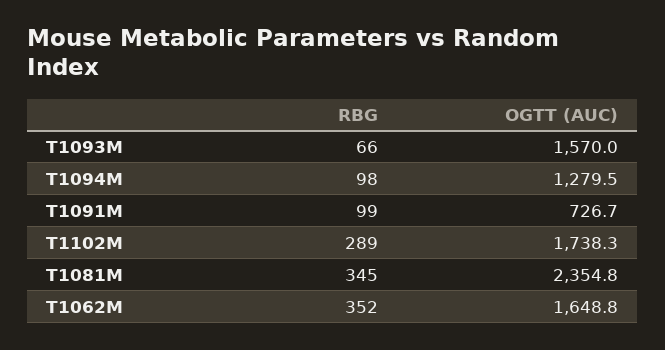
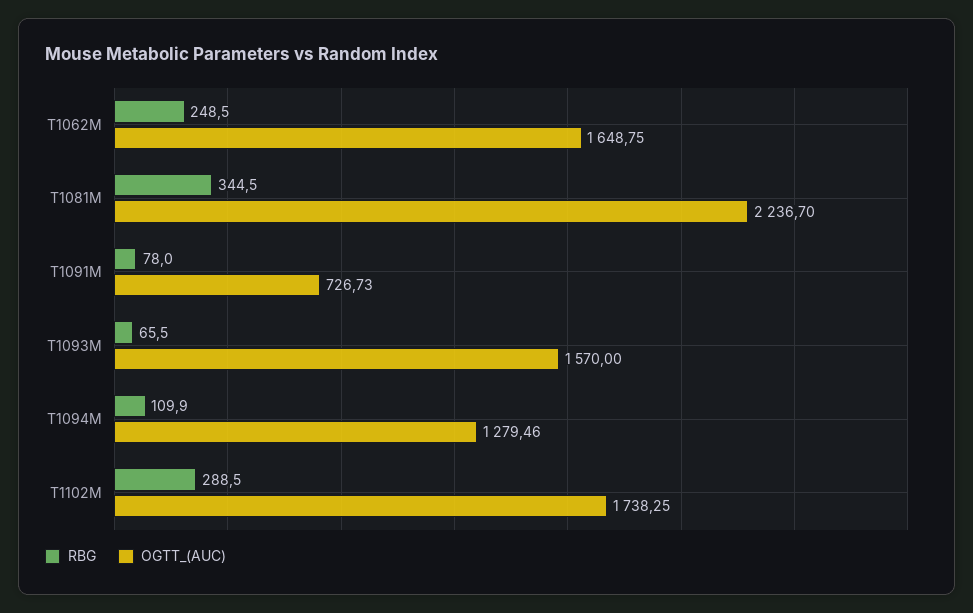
  {
    "RBG": {
      "T1093M": 65.5,
-     "T1094M": 98,
+     "T1094M": 109.9,
-     "T1091M": 99,
+     "T1091M": 78,
      "T1102M": 288.5,
      "T1081M": 344.5,
-     "T1062M": 352
+     "T1062M": 248.5
    },
    "OGTT (AUC)": {
      "T1093M": 1570,
      "T1094M": 1279.46,
      "T1091M": 726.73,
      "T1102M": 1738.25,
-     "T1081M": 2354.8,
+     "T1081M": 2236.7,
      "T1062M": 1648.75
    }
  }

